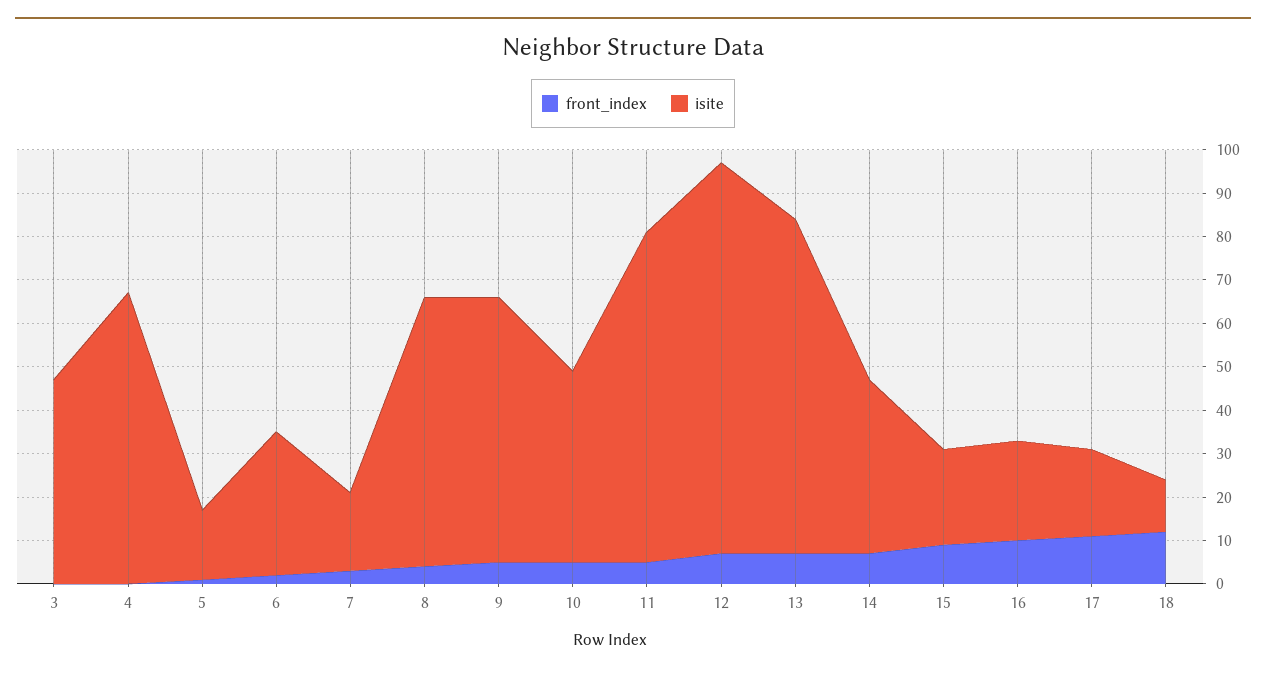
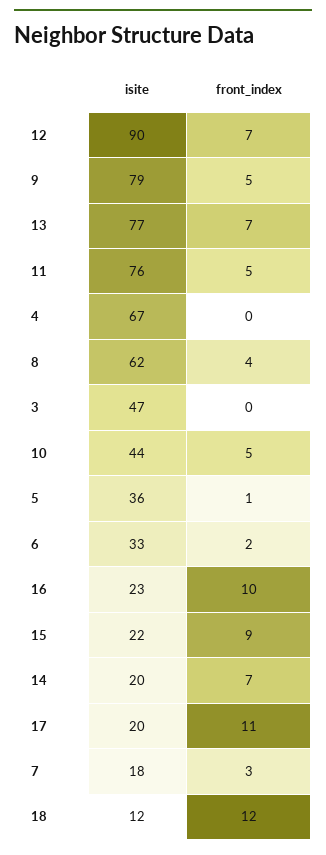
  {
    "front_index": {
      "3": 0,
      "4": 0,
      "5": 1,
      "6": 2,
      "7": 3,
      "8": 4,
      "9": 5,
      "10": 5,
      "11": 5,
      "12": 7,
      "13": 7,
      "14": 7,
      "15": 9,
      "16": 10,
      "17": 11,
      "18": 12
    },
    "isite": {
      "3": 47,
      "4": 67,
-     "5": 15,
+     "5": 36,
      "6": 33,
      "7": 18,
      "8": 62,
-     "9": 60,
+     "9": 79,
      "10": 44,
      "11": 76,
      "12": 90,
      "13": 77,
-     "14": 40,
+     "14": 20,
      "15": 22,
      "16": 23,
      "17": 20,
      "18": 12
    }
  }

